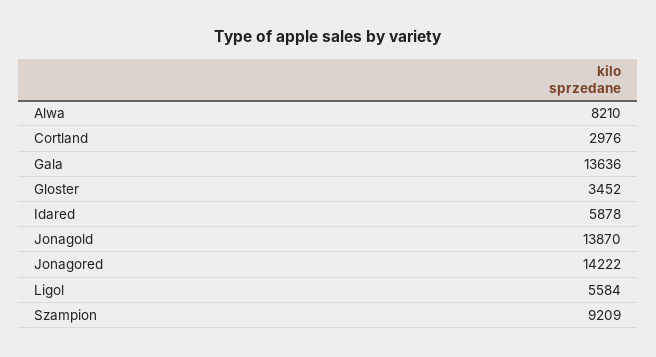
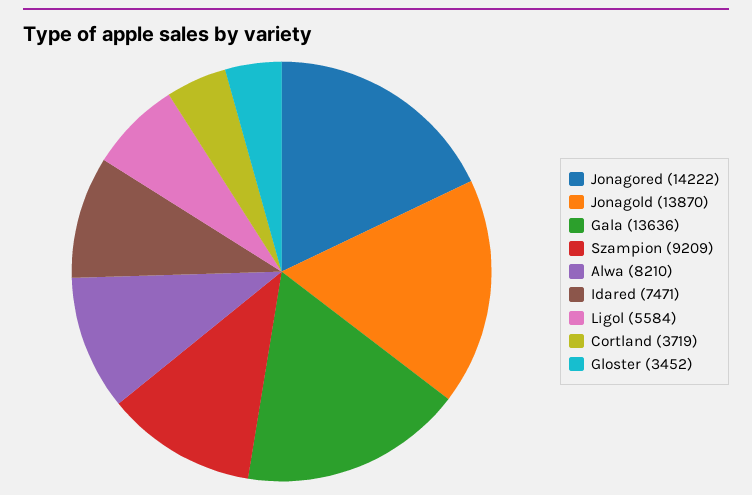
  {
    "Alwa": 8210,
-   "Cortland": 2976,
+   "Cortland": 3719,
    "Gala": 13636,
    "Gloster": 3452,
-   "Idared": 5878,
+   "Idared": 7471,
    "Jonagold": 13870,
    "Jonagored": 14222,
    "Ligol": 5584,
    "Szampion": 9209
  }

